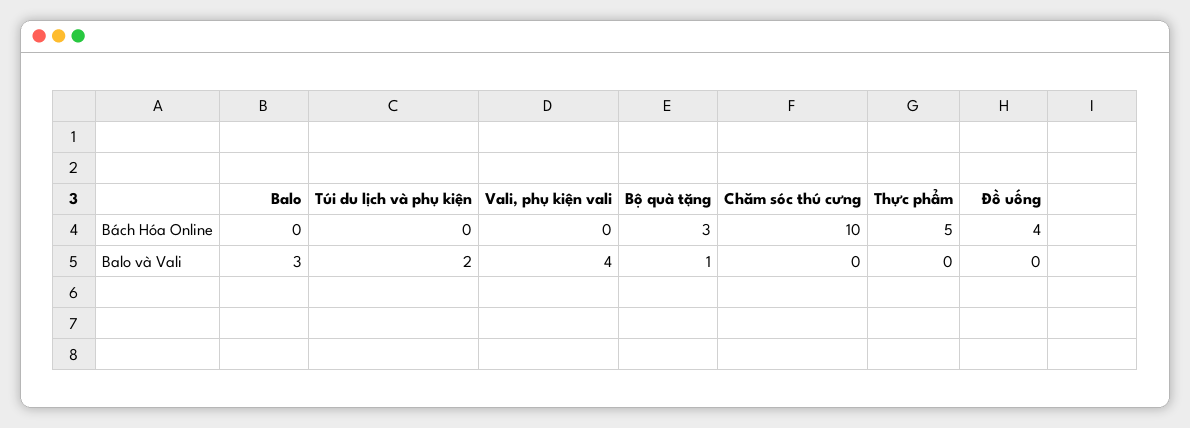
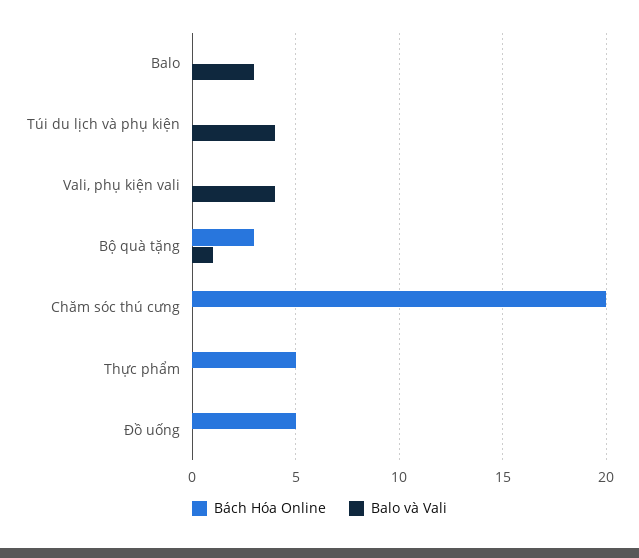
  {
    "Bách Hóa Online": {
      "Balo": 0,
      "Túi du lịch và phụ kiện": 0,
      "Vali, phụ kiện vali": 0,
      "Bộ quà tặng": 3,
-     "Chăm sóc thú cưng": 10,
+     "Chăm sóc thú cưng": 20,
      "Thực phẩm": 5,
-     "Đồ uống": 4
+     "Đồ uống": 5
    },
    "Balo và Vali": {
      "Balo": 3,
-     "Túi du lịch và phụ kiện": 2,
+     "Túi du lịch và phụ kiện": 4,
      "Vali, phụ kiện vali": 4,
      "Bộ quà tặng": 1,
      "Chăm sóc thú cưng": 0,
      "Thực phẩm": 0,
      "Đồ uống": 0
    }
  }

